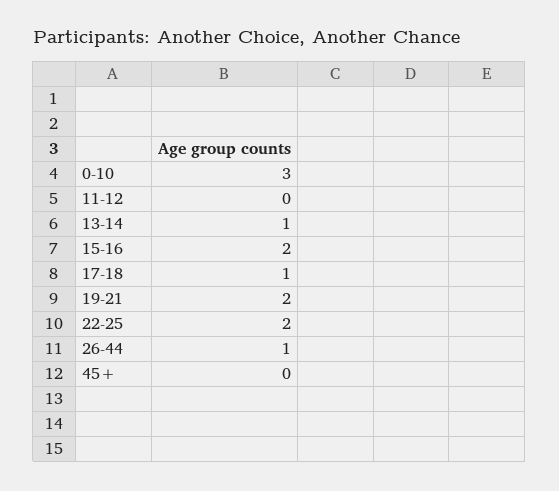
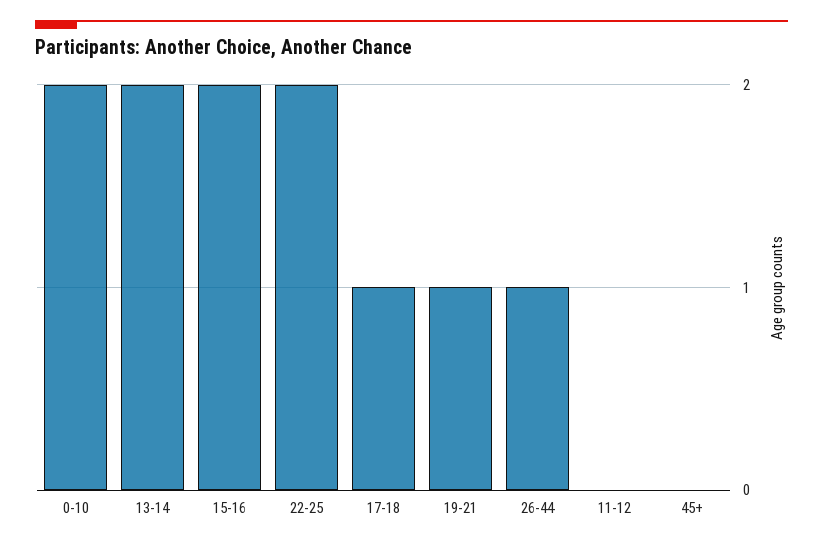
  {
-   "0-10": 3,
+   "0-10": 2,
    "11-12": 0,
-   "13-14": 1,
+   "13-14": 2,
    "15-16": 2,
    "17-18": 1,
-   "19-21": 2,
+   "19-21": 1,
    "22-25": 2,
    "26-44": 1,
    "45+": 0
  }

